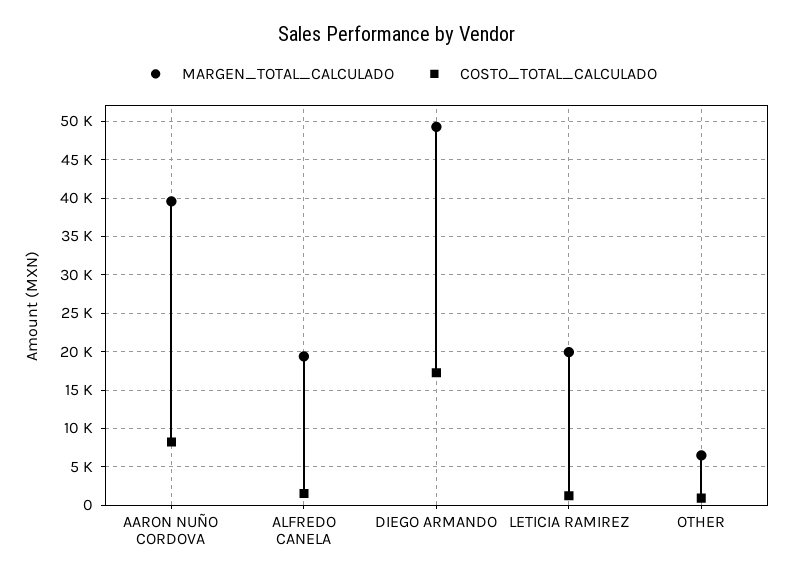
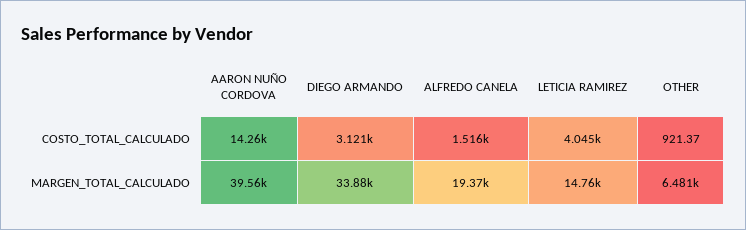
  {
    "MARGEN_TOTAL_CALCULADO": {
      "AARON NUÑO CORDOVA": 39560,
      "ALFREDO CANELA": 19370,
-     "DIEGO ARMANDO": 49000,
+     "DIEGO ARMANDO": 33880,
-     "LETICIA RAMIREZ": 20000,
+     "LETICIA RAMIREZ": 14760,
      "OTHER": 6481
    },
    "COSTO_TOTAL_CALCULADO": {
-     "AARON NUÑO CORDOVA": 8000,
+     "AARON NUÑO CORDOVA": 14260,
      "ALFREDO CANELA": 1516,
-     "DIEGO ARMANDO": 17000,
+     "DIEGO ARMANDO": 3121,
-     "LETICIA RAMIREZ": 1000,
+     "LETICIA RAMIREZ": 4045,
      "OTHER": 921.37
    }
  }

